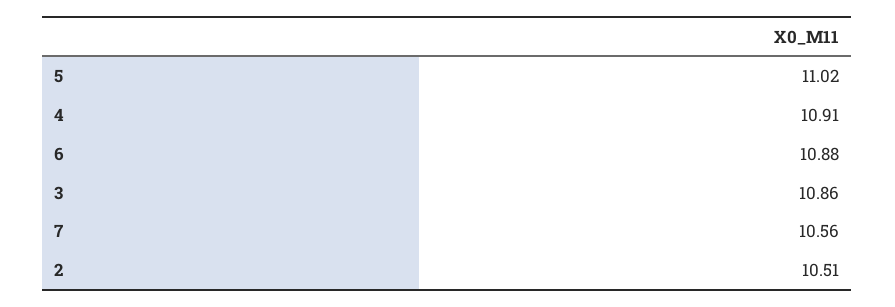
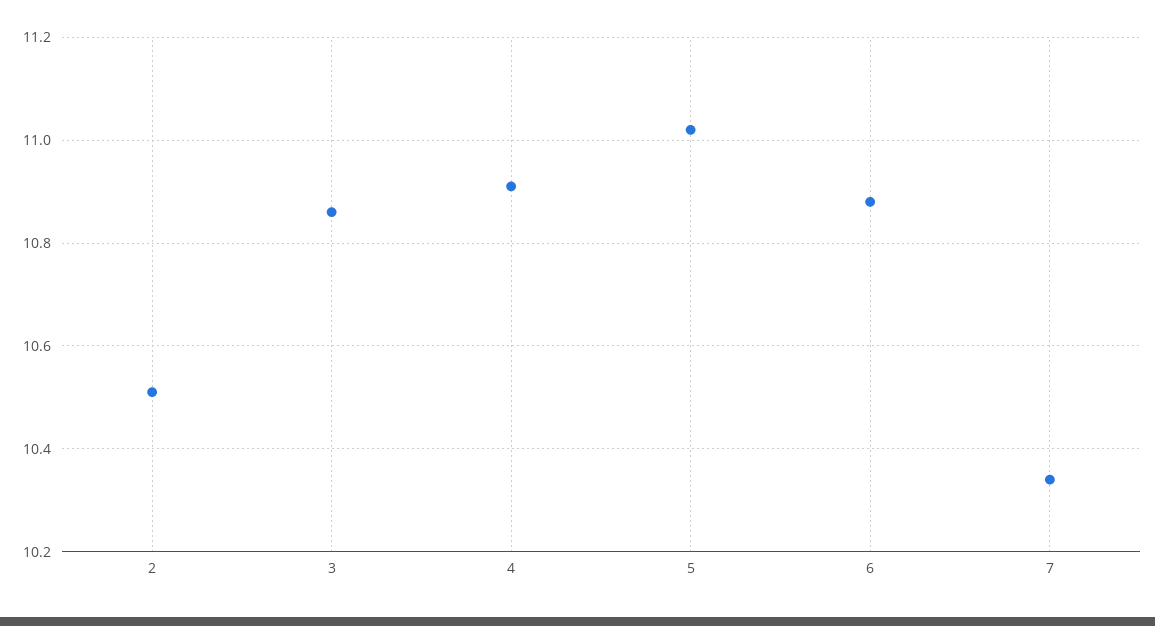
  {
    "5": 11.02,
    "4": 10.91,
    "6": 10.88,
    "3": 10.86,
-   "7": 10.56,
+   "7": 10.35,
    "2": 10.51
  }

